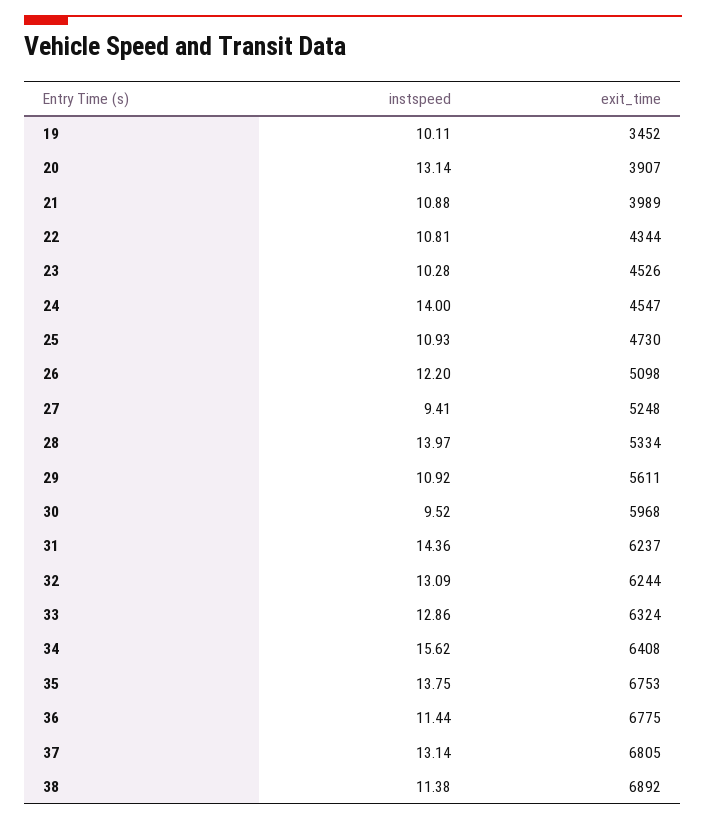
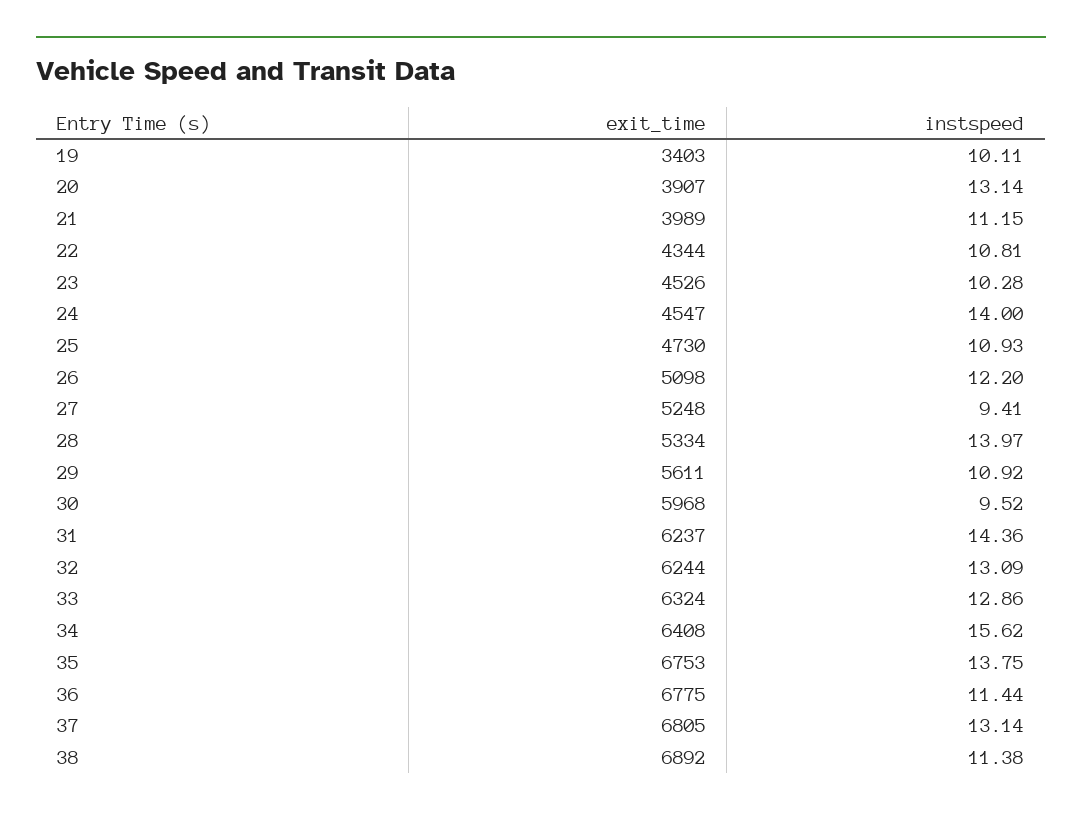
  {
    "instspeed": {
      "19": 10.11,
      "20": 13.14,
-     "21": 10.88,
+     "21": 11.15,
      "22": 10.81,
      "23": 10.28,
      "24": 14,
      "25": 10.93,
      "26": 12.2,
      "27": 9.41,
      "28": 13.97,
      "29": 10.92,
      "30": 9.52,
      "31": 14.36,
      "32": 13.09,
      "33": 12.86,
      "34": 15.62,
      "35": 13.75,
      "36": 11.44,
      "37": 13.14,
      "38": 11.38
    },
    "exit_time": {
-     "19": 3452,
+     "19": 3403,
      "20": 3907,
      "21": 3989,
      "22": 4344,
      "23": 4526,
      "24": 4547,
      "25": 4730,
      "26": 5098,
      "27": 5248,
      "28": 5334,
      "29": 5611,
      "30": 5968,
      "31": 6237,
      "32": 6244,
      "33": 6324,
      "34": 6408,
      "35": 6753,
      "36": 6775,
      "37": 6805,
      "38": 6892
    }
  }

